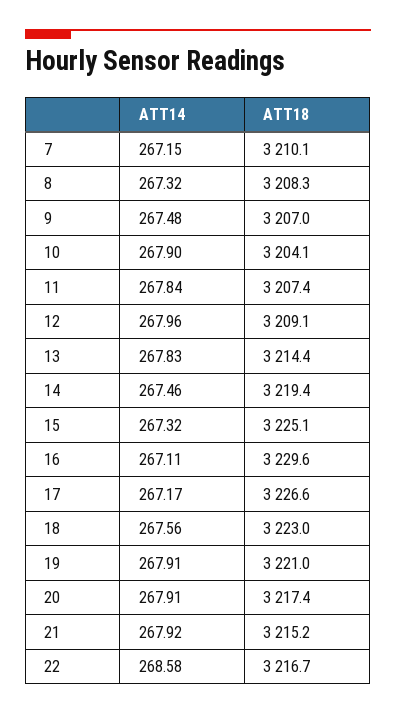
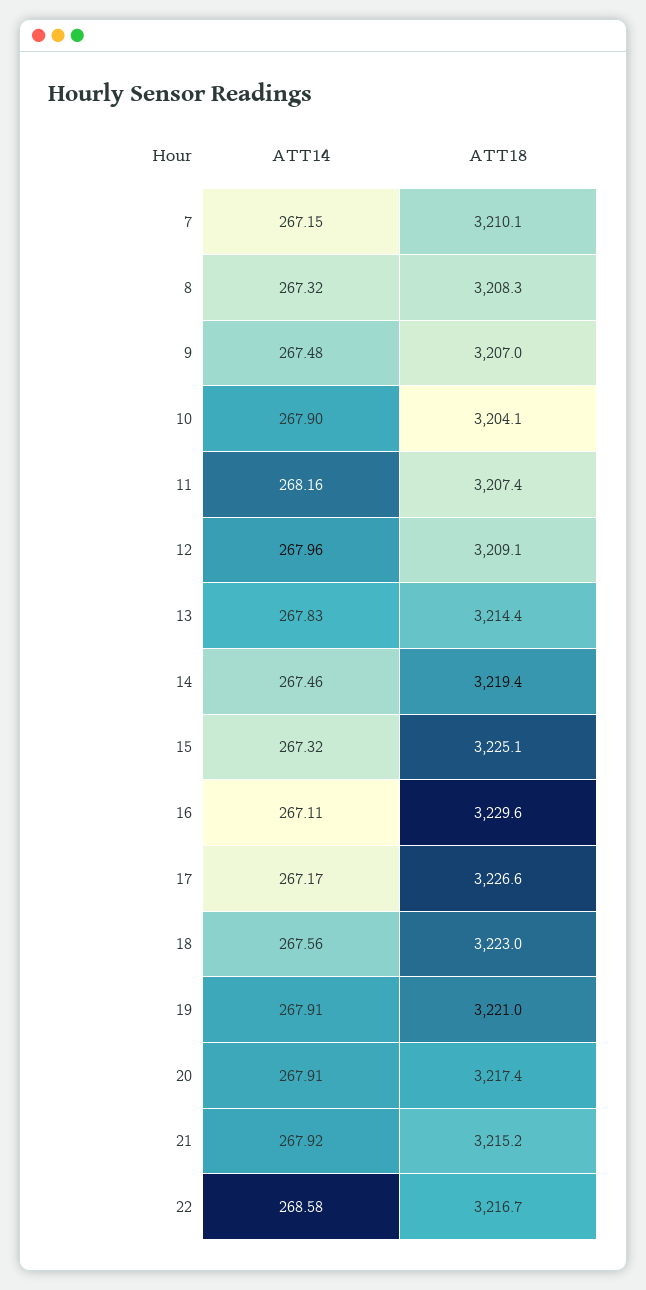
  {
    "ATT14": {
      "7": 267.15,
      "8": 267.32,
      "9": 267.48,
      "10": 267.9,
-     "11": 267.84,
+     "11": 268.16,
      "12": 267.96,
      "13": 267.83,
      "14": 267.46,
      "15": 267.32,
      "16": 267.11,
      "17": 267.17,
      "18": 267.56,
      "19": 267.91,
      "20": 267.91,
      "21": 267.92,
      "22": 268.58
    },
    "ATT18": {
      "7": 3210.1,
      "8": 3208.3,
      "9": 3207,
      "10": 3204.1,
      "11": 3207.4,
      "12": 3209.1,
      "13": 3214.4,
      "14": 3219.4,
      "15": 3225.1,
      "16": 3229.6,
      "17": 3226.6,
      "18": 3223,
      "19": 3221,
      "20": 3217.4,
      "21": 3215.2,
      "22": 3216.7
    }
  }

